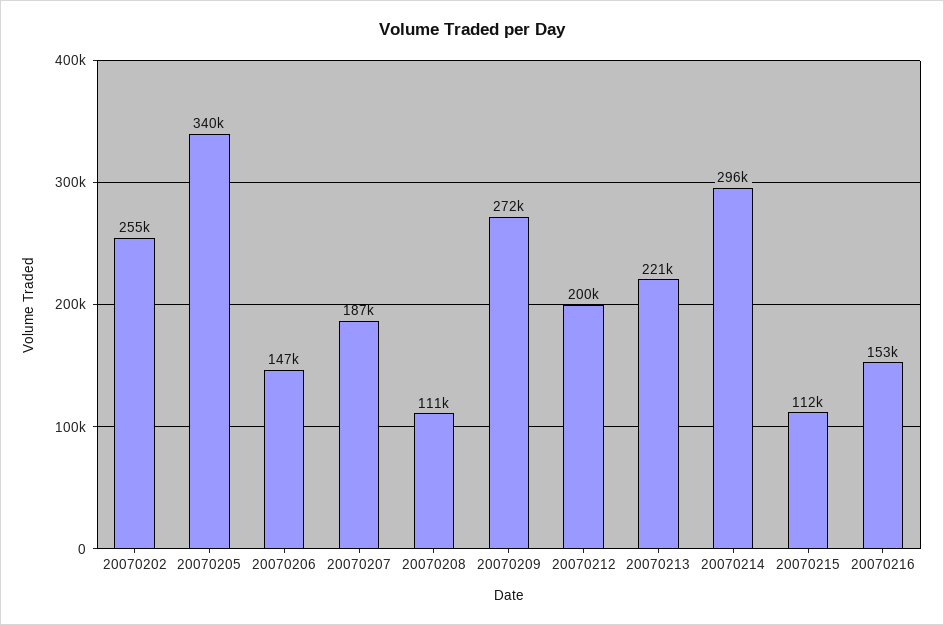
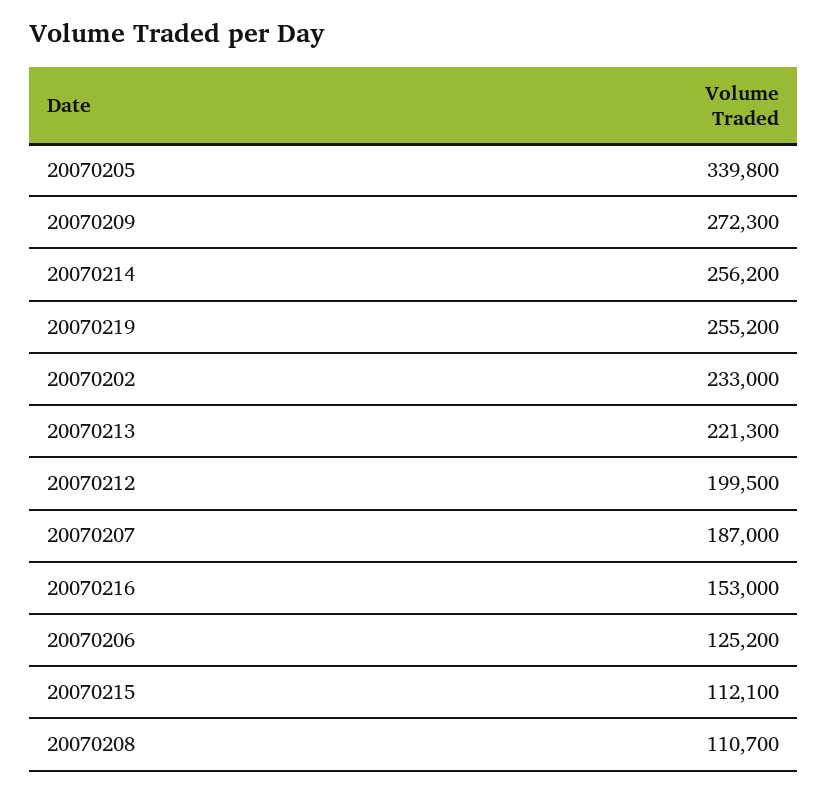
  {
-   "20070202": 255000,
+   "20070202": 233000,
    "20070205": 339800,
-   "20070206": 147000,
+   "20070206": 125200,
    "20070207": 187000,
    "20070208": 110700,
    "20070209": 272300,
    "20070212": 199500,
    "20070213": 221300,
-   "20070214": 296000,
+   "20070214": 256200,
    "20070215": 112100,
-   "20070216": 153000
+   "20070216": 153000,
+   "20070219": 255200
  }

